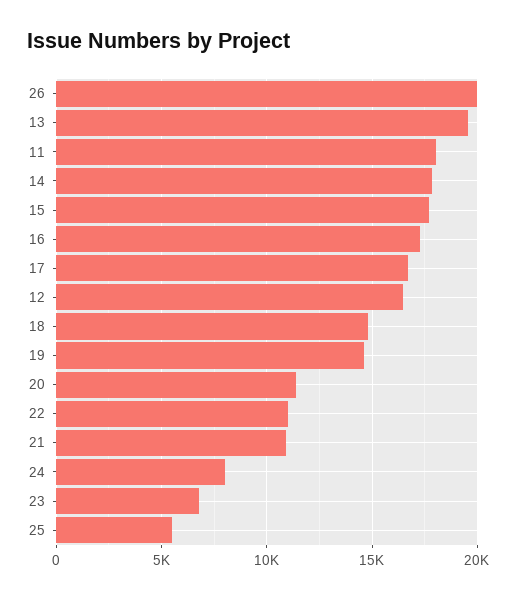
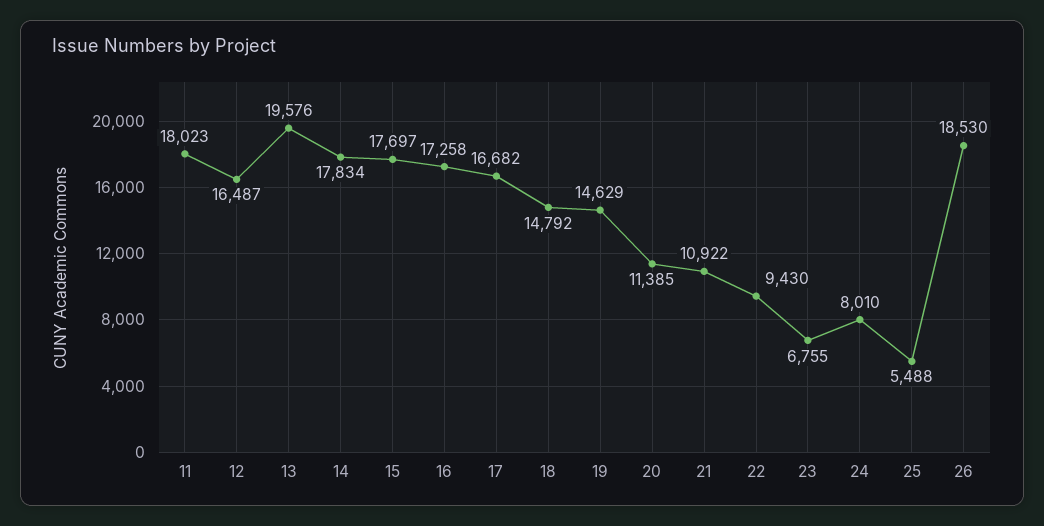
  {
-   "26": 20000,
+   "26": 18530,
    "13": 19576,
    "11": 18023,
    "14": 17834,
    "15": 17697,
    "16": 17258,
    "17": 16682,
    "12": 16487,
    "18": 14792,
    "19": 14629,
    "20": 11385,
-   "22": 11000,
+   "22": 9430,
    "21": 10922,
    "24": 8010,
    "23": 6755,
    "25": 5488
  }

